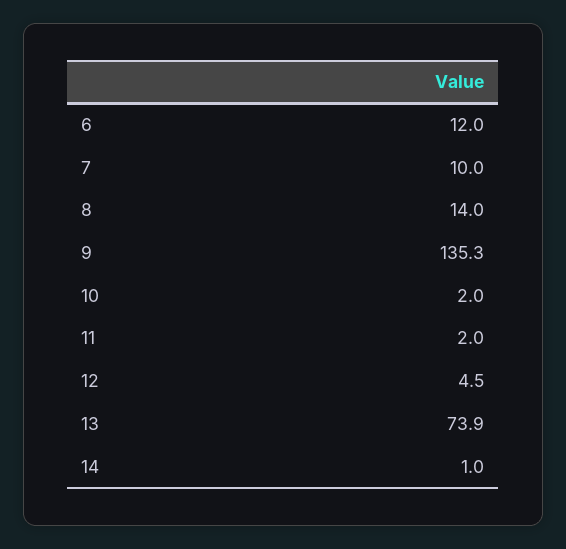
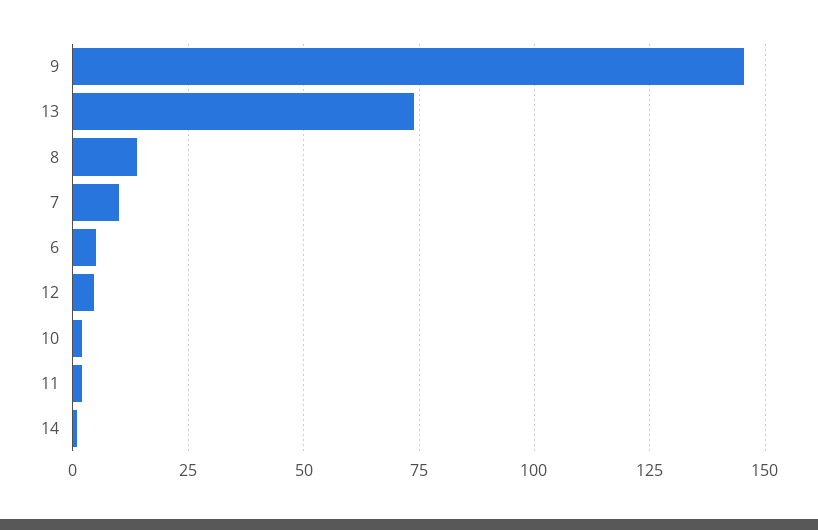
  {
-   "6": 12,
+   "6": 5,
    "7": 10,
    "8": 14,
-   "9": 135.3,
+   "9": 145,
    "10": 2,
    "11": 2,
    "12": 4.5,
    "13": 73.9,
    "14": 1
  }

